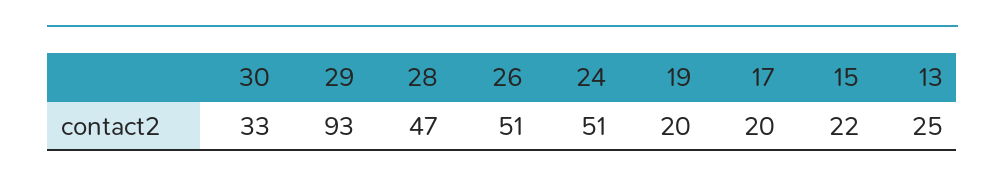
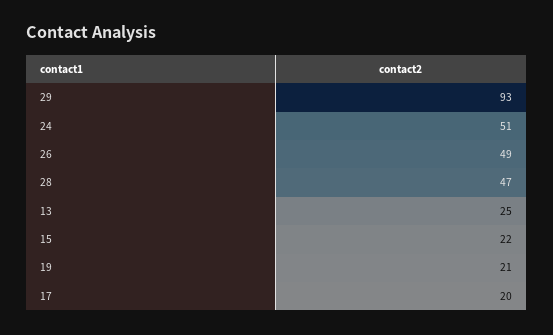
  {
-   "30": 33,
    "29": 93,
    "28": 47,
-   "26": 51,
+   "26": 49,
    "24": 51,
-   "19": 20,
+   "19": 21,
    "17": 20,
    "15": 22,
    "13": 25
  }

